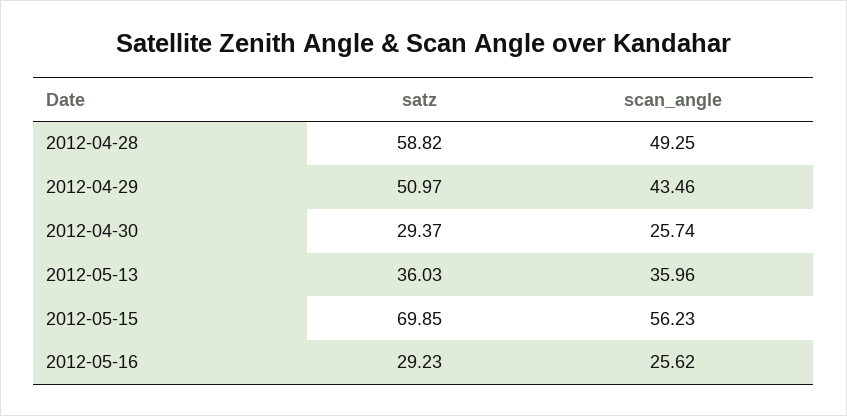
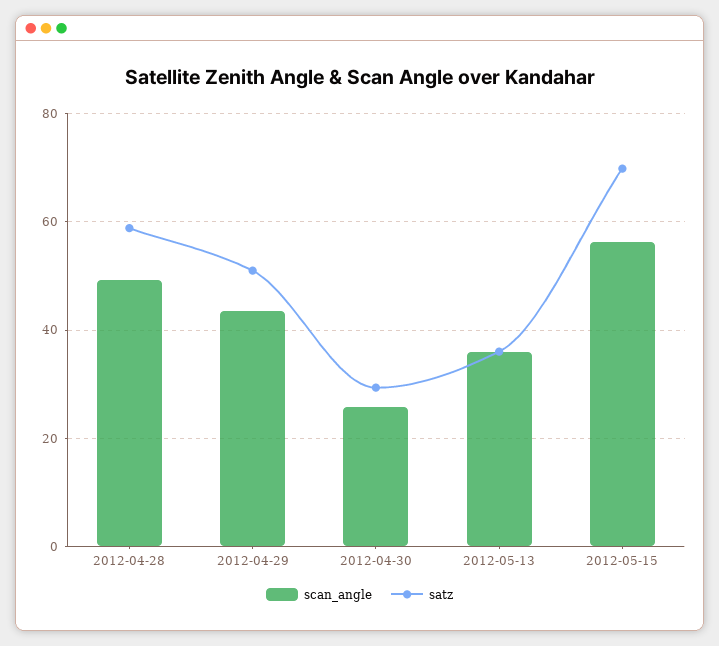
  {
    "satz": {
      "2012-04-28": 58.82,
      "2012-04-29": 50.97,
      "2012-04-30": 29.37,
      "2012-05-13": 36.03,
-     "2012-05-15": 69.85,
+     "2012-05-15": 69.85
-     "2012-05-16": 29.23
    },
    "scan_angle": {
      "2012-04-28": 49.25,
      "2012-04-29": 43.46,
      "2012-04-30": 25.74,
      "2012-05-13": 35.96,
-     "2012-05-15": 56.23,
+     "2012-05-15": 56.23
-     "2012-05-16": 25.62
    }
  }

